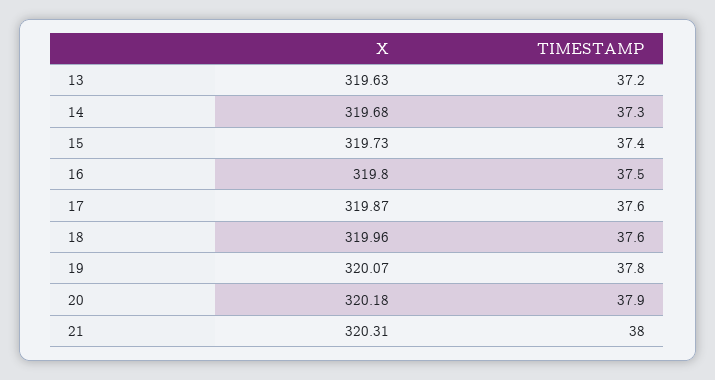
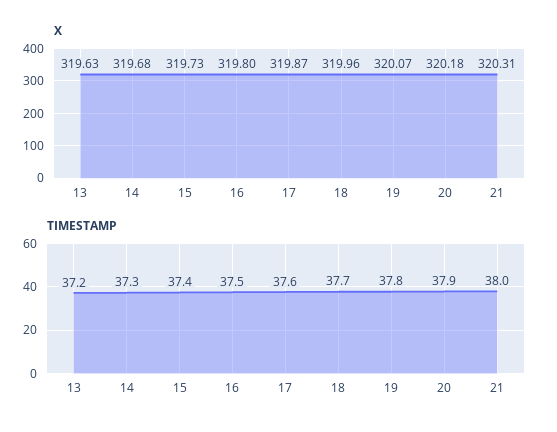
  {
    "X": {
      "13": 319.63,
      "14": 319.68,
      "15": 319.73,
      "16": 319.8,
      "17": 319.87,
      "18": 319.96,
      "19": 320.07,
      "20": 320.18,
      "21": 320.31
    },
    "TIMESTAMP": {
      "13": 37.2,
      "14": 37.3,
      "15": 37.4,
      "16": 37.5,
      "17": 37.6,
-     "18": 37.6,
+     "18": 37.7,
      "19": 37.8,
      "20": 37.9,
      "21": 38
    }
  }

